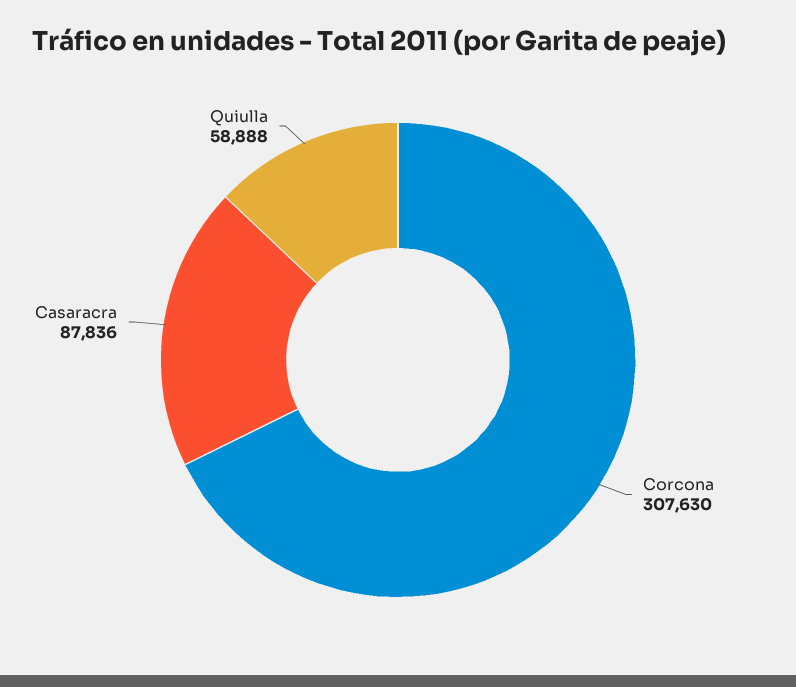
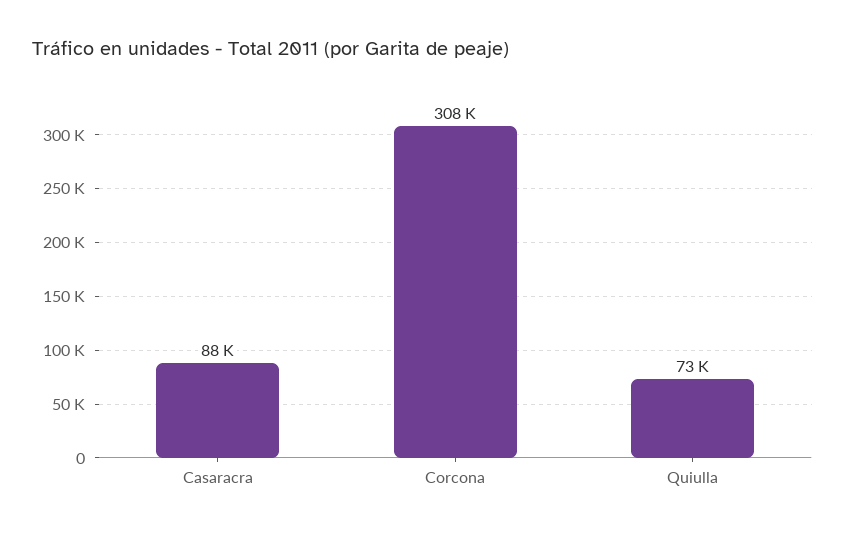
  {
    "Corcona": 307630,
    "Casaracra": 87836,
-   "Quiulla": 58888
+   "Quiulla": 73000
  }

